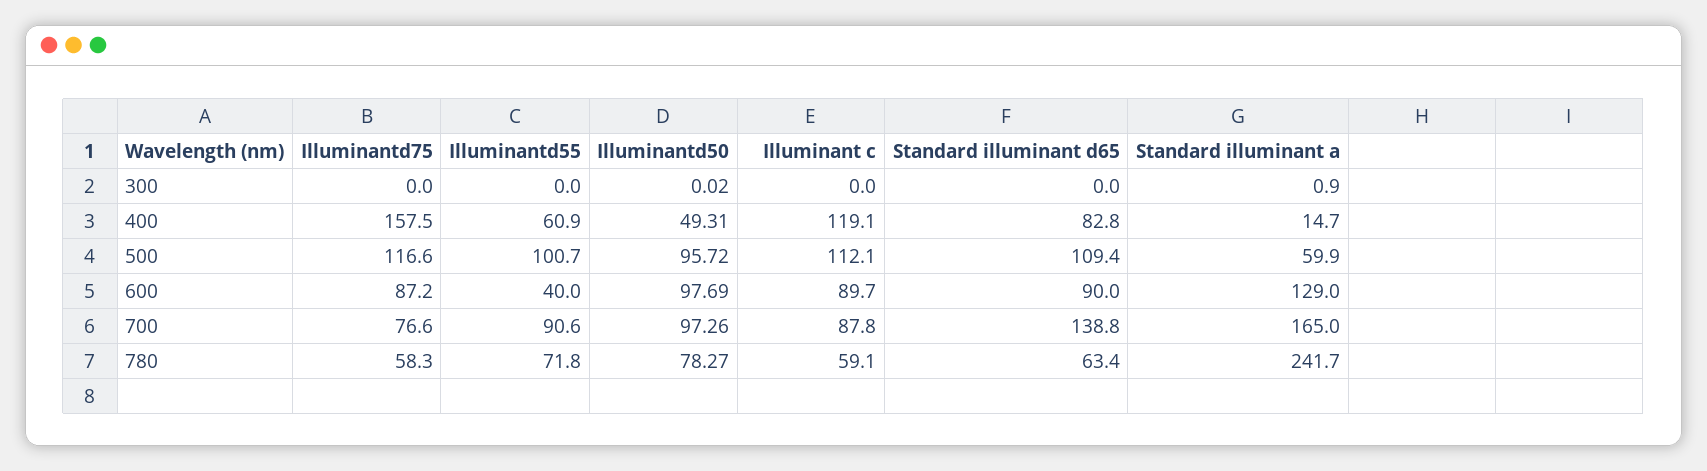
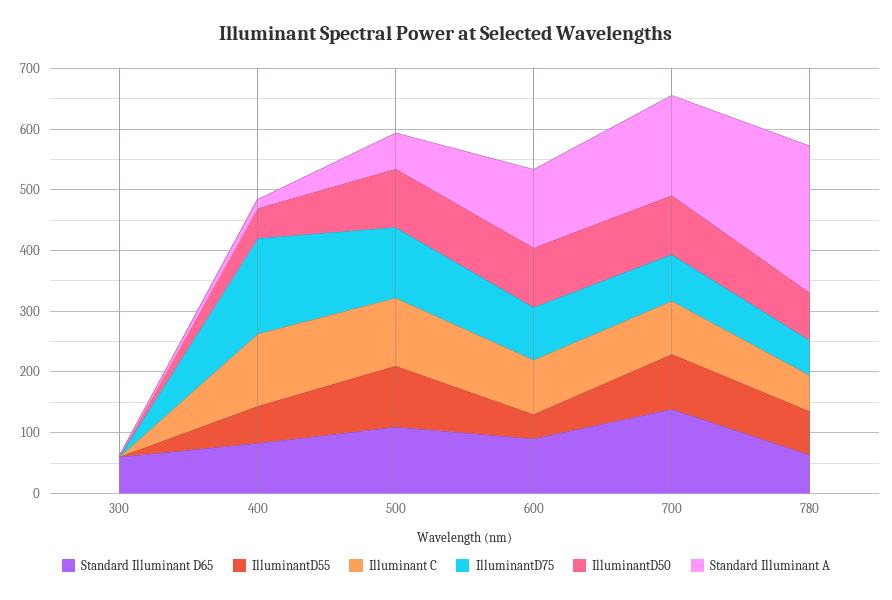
  {
    "Illuminantd75": {
      "300": 0,
      "400": 157.5,
      "500": 116.6,
      "600": 87.2,
      "700": 76.6,
      "780": 58.3
    },
    "Illuminantd55": {
      "300": 0,
      "400": 60.9,
      "500": 100.7,
      "600": 40,
      "700": 90.6,
      "780": 71.8
    },
    "Illuminantd50": {
      "300": 0.02,
      "400": 49.31,
      "500": 95.72,
      "600": 97.69,
      "700": 97.26,
      "780": 78.27
    },
    "Illuminant c": {
      "300": 0,
      "400": 119.1,
      "500": 112.1,
      "600": 89.7,
      "700": 87.8,
      "780": 59.1
    },
    "Standard illuminant d65": {
-     "300": 0,
+     "300": 60,
      "400": 82.8,
      "500": 109.4,
      "600": 90,
      "700": 138.8,
      "780": 63.4
    },
    "Standard illuminant a": {
      "300": 0.9,
      "400": 14.7,
      "500": 59.9,
      "600": 129,
      "700": 165,
      "780": 241.7
    }
  }

